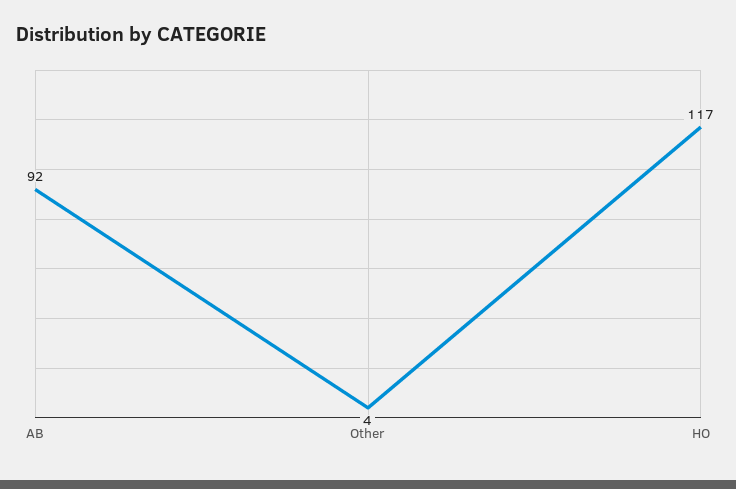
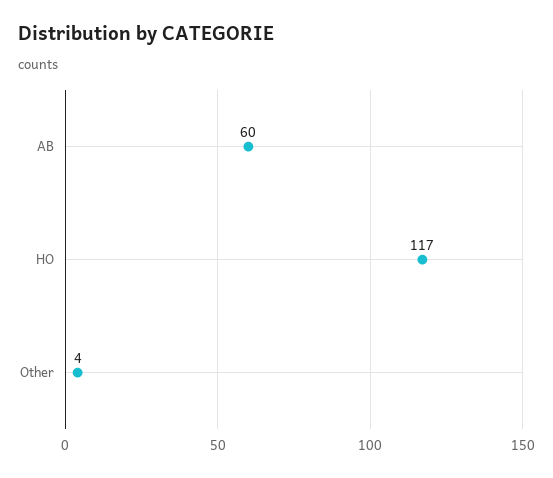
  {
-   "AB": 92,
+   "AB": 60,
    "Other": 4,
    "HO": 117
  }

